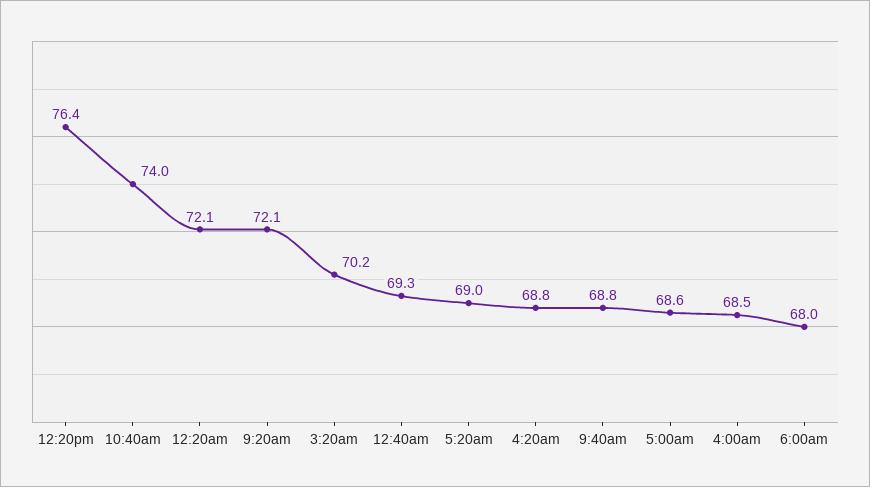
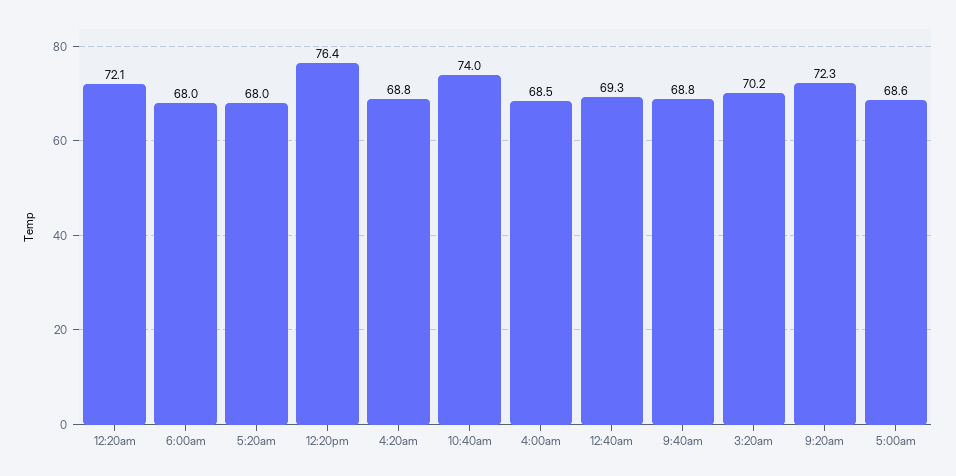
  {
    "12:20pm": 76.4,
    "10:40am": 74,
    "12:20am": 72.1,
-   "9:20am": 72.1,
+   "9:20am": 72.3,
    "3:20am": 70.2,
    "12:40am": 69.3,
-   "5:20am": 69,
+   "5:20am": 68,
    "4:20am": 68.8,
    "9:40am": 68.8,
    "5:00am": 68.6,
    "4:00am": 68.5,
    "6:00am": 68
  }

